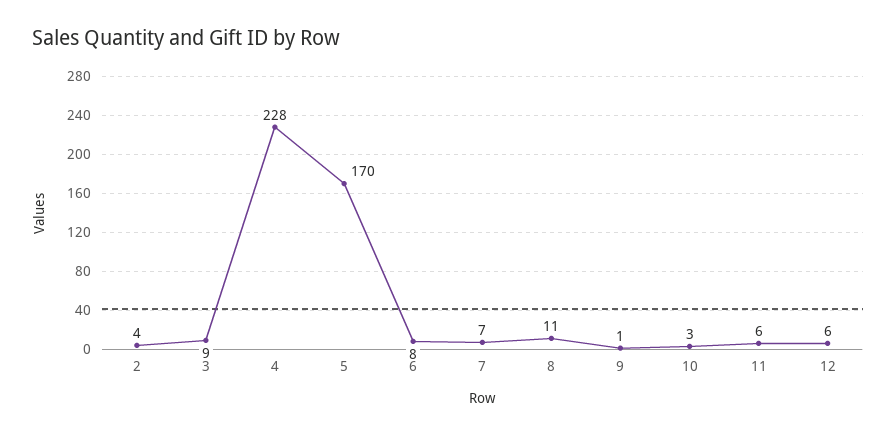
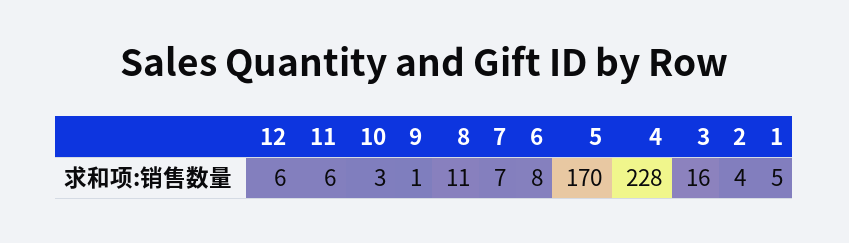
  {
    "2": 4,
-   "3": 9,
+   "3": 16,
    "4": 228,
    "5": 170,
    "6": 8,
    "7": 7,
    "8": 11,
    "9": 1,
    "10": 3,
    "11": 6,
-   "12": 6
+   "12": 6,
+   "1": 5
  }

